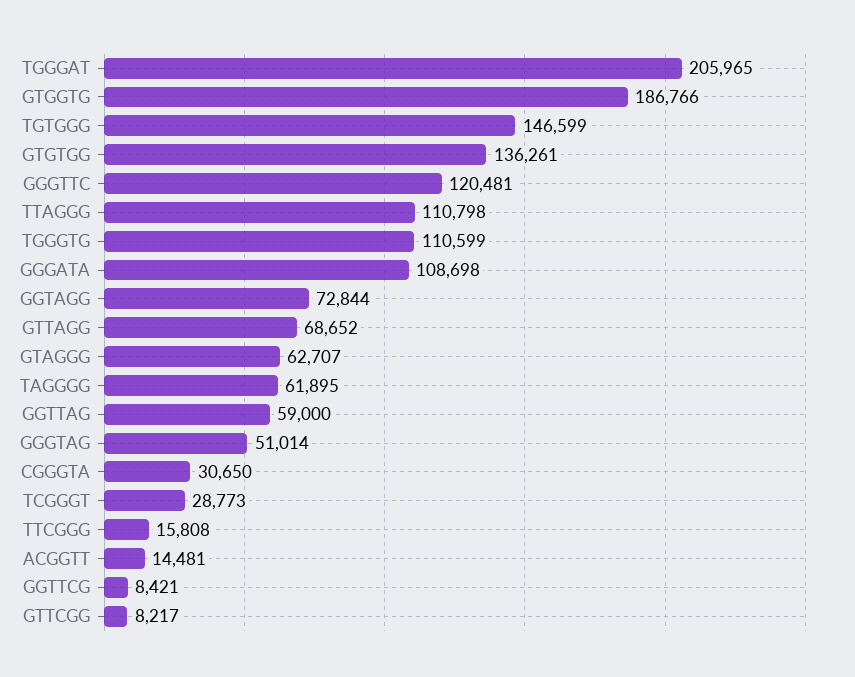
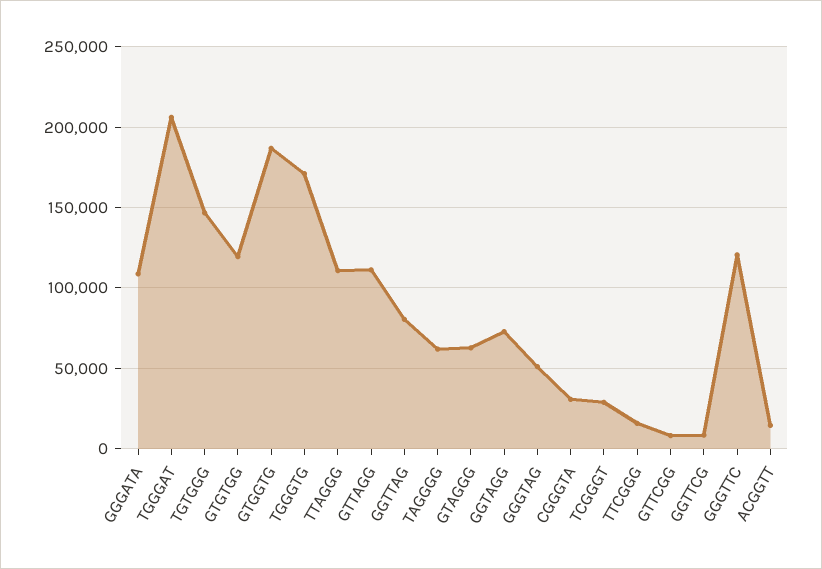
  {
    "TGGGAT": 205965,
    "GTGGTG": 186766,
    "TGTGGG": 146599,
-   "GTGTGG": 136261,
+   "GTGTGG": 120000,
    "GGGTTC": 120481,
    "TTAGGG": 110798,
-   "TGGGTG": 110599,
+   "TGGGTG": 170000,
    "GGGATA": 108698,
    "GGTAGG": 72844,
-   "GTTAGG": 68652,
+   "GTTAGG": 110000,
    "GTAGGG": 62707,
    "TAGGGG": 61895,
-   "GGTTAG": 59000,
+   "GGTTAG": 80000,
    "GGGTAG": 51014,
    "CGGGTA": 30650,
    "TCGGGT": 28773,
    "TTCGGG": 15808,
    "ACGGTT": 14481,
    "GGTTCG": 8421,
    "GTTCGG": 8217
  }

